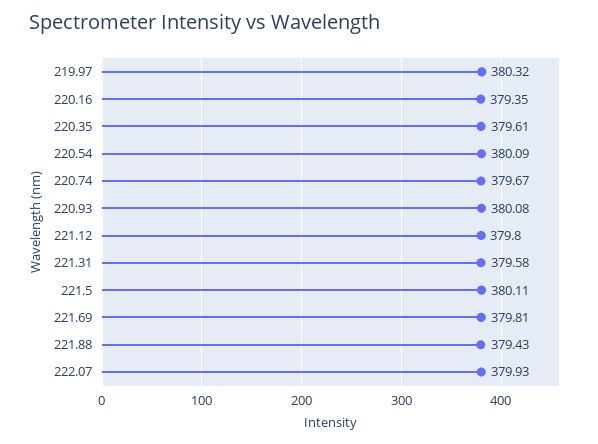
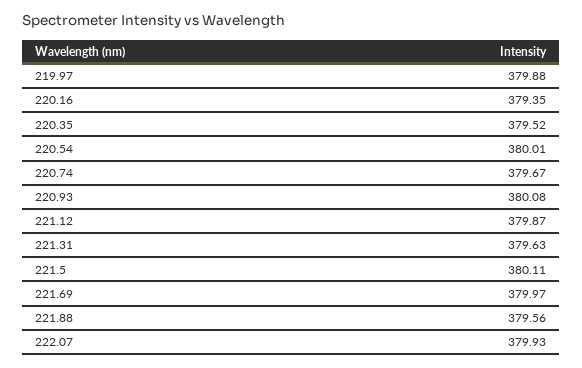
  {
-   "219.97": 380.32,
+   "219.97": 379.88,
    "220.16": 379.35,
-   "220.35": 379.61,
+   "220.35": 379.52,
-   "220.54": 380.09,
+   "220.54": 380.01,
    "220.74": 379.67,
    "220.93": 380.08,
-   "221.12": 379.8,
+   "221.12": 379.87,
-   "221.31": 379.58,
+   "221.31": 379.63,
    "221.5": 380.11,
-   "221.69": 379.81,
+   "221.69": 379.97,
-   "221.88": 379.43,
+   "221.88": 379.56,
    "222.07": 379.93
  }

